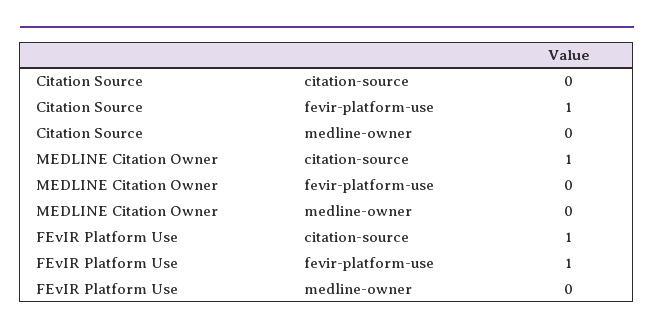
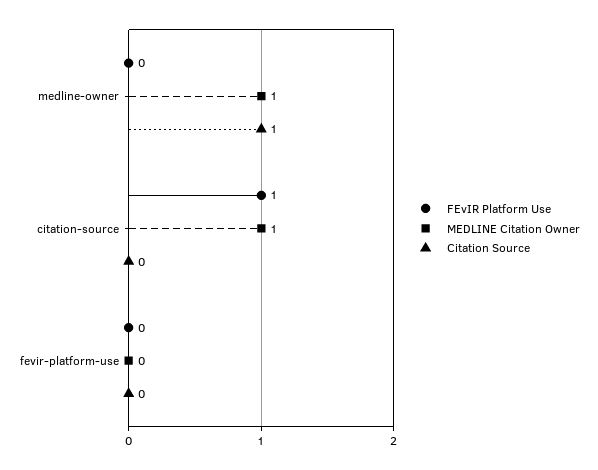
  {
    "Citation Source": {
      "citation-source": 0,
-     "fevir-platform-use": 1,
+     "fevir-platform-use": 0,
-     "medline-owner": 0
+     "medline-owner": 1
    },
    "MEDLINE Citation Owner": {
      "citation-source": 1,
      "fevir-platform-use": 0,
-     "medline-owner": 0
+     "medline-owner": 1
    },
    "FEvIR Platform Use": {
      "citation-source": 1,
-     "fevir-platform-use": 1,
+     "fevir-platform-use": 0,
      "medline-owner": 0
    }
  }

